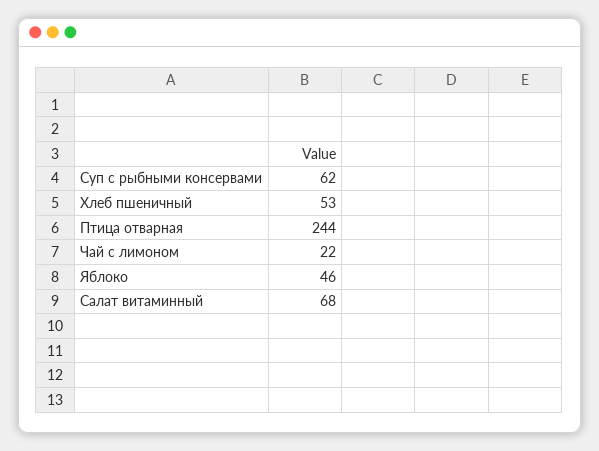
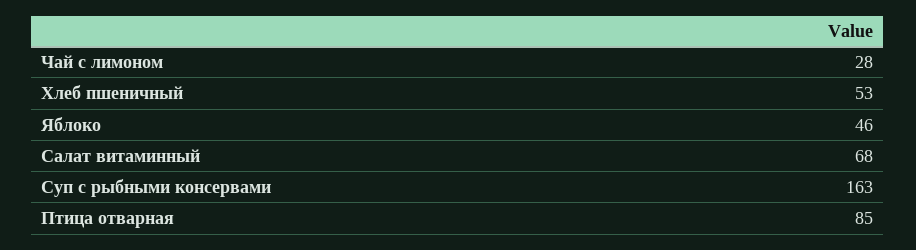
  {
-   "Суп с рыбными консервами": 62,
+   "Суп с рыбными консервами": 163,
    "Хлеб пшеничный": 53,
-   "Птица отварная": 244,
+   "Птица отварная": 85,
-   "Чай с лимоном": 22,
+   "Чай с лимоном": 28,
    "Яблоко": 46,
    "Салат витаминный": 68
  }

